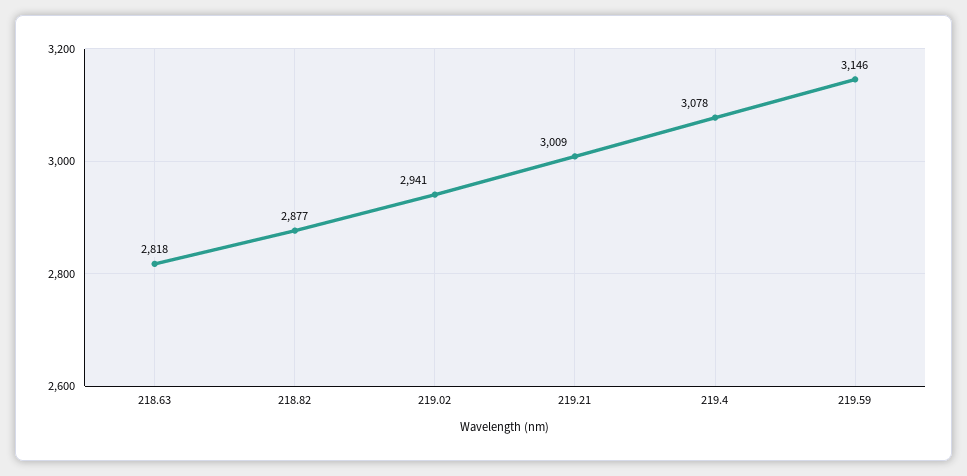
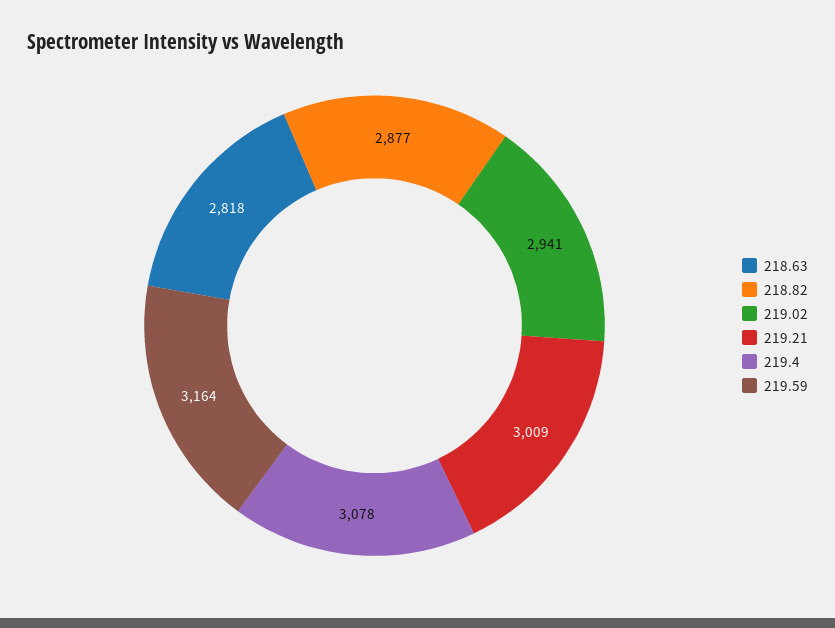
  {
    "218.63": 2818,
    "218.82": 2877,
    "219.02": 2941,
    "219.21": 3009,
    "219.4": 3078,
-   "219.59": 3146
+   "219.59": 3164
  }

